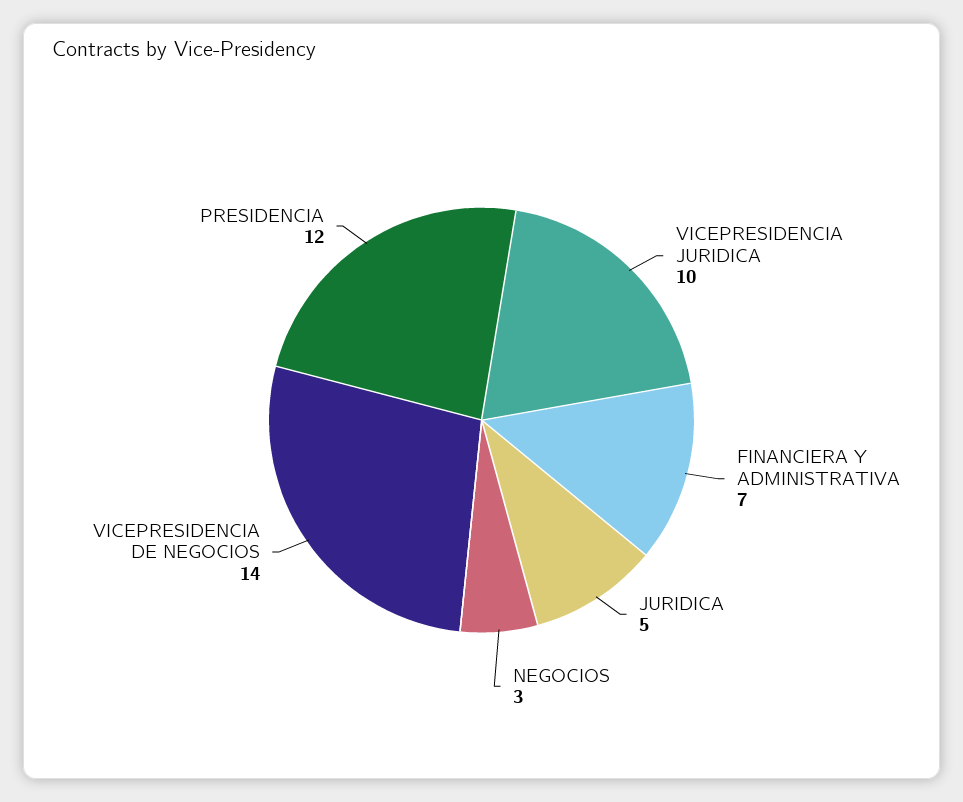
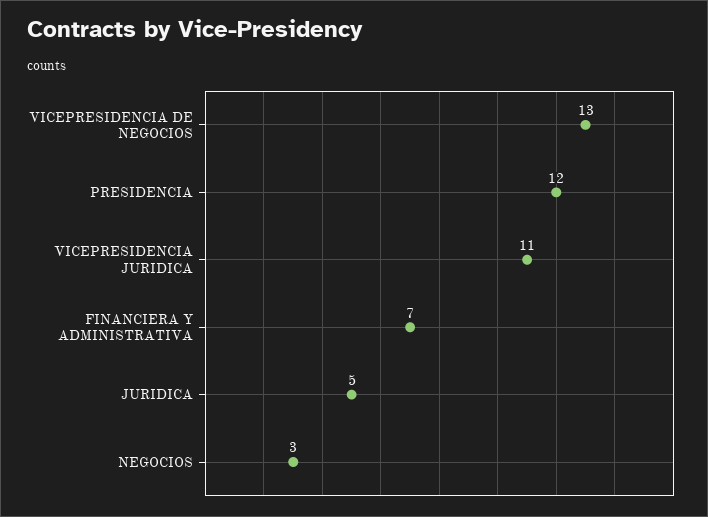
  {
-   "VICEPRESIDENCIA JURIDICA": 10,
+   "VICEPRESIDENCIA JURIDICA": 11,
    "FINANCIERA Y ADMINISTRATIVA": 7,
    "JURIDICA": 5,
    "NEGOCIOS": 3,
-   "VICEPRESIDENCIA DE NEGOCIOS": 14,
+   "VICEPRESIDENCIA DE NEGOCIOS": 13,
    "PRESIDENCIA": 12
  }

